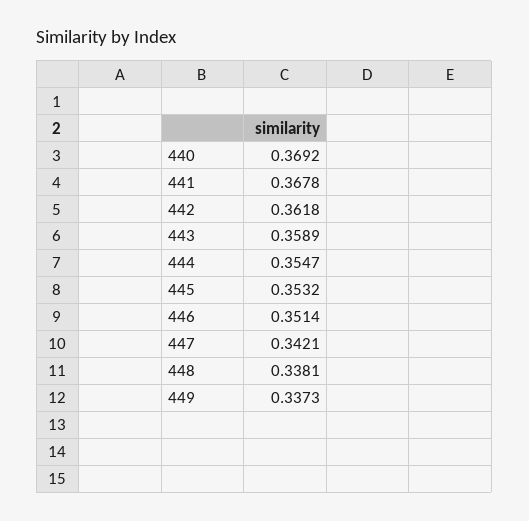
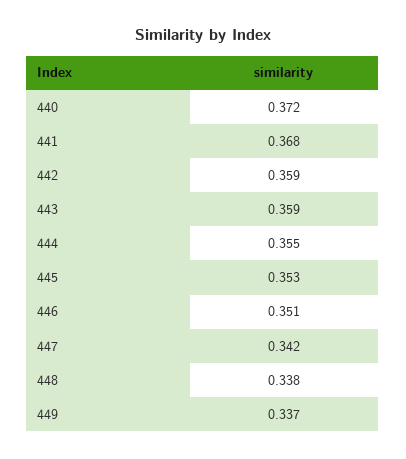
  {
-   "440": 0.3692,
+   "440": 0.372,
    "441": 0.3678,
-   "442": 0.3618,
+   "442": 0.359,
    "443": 0.3589,
    "444": 0.3547,
    "445": 0.3532,
    "446": 0.3514,
    "447": 0.3421,
    "448": 0.3381,
    "449": 0.3373
  }

